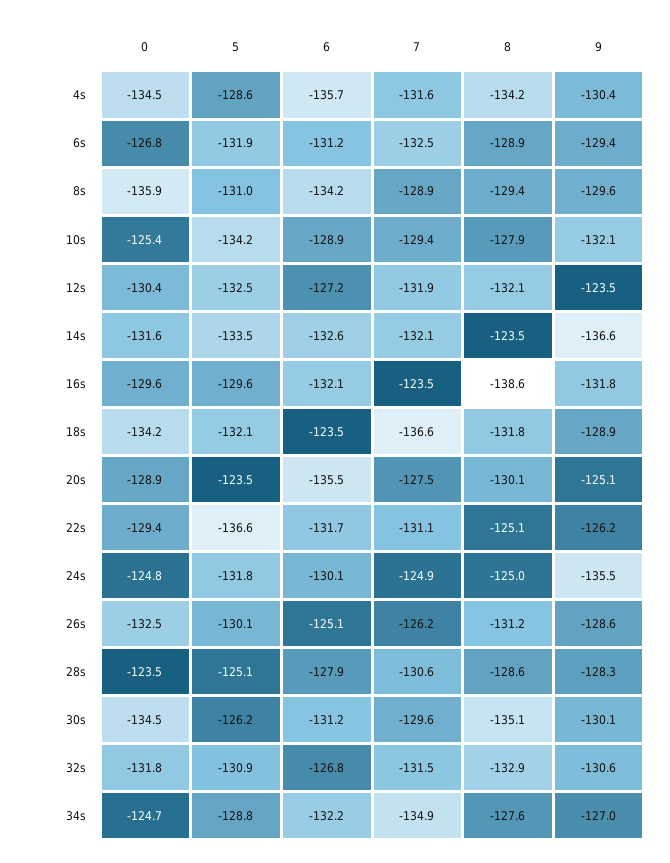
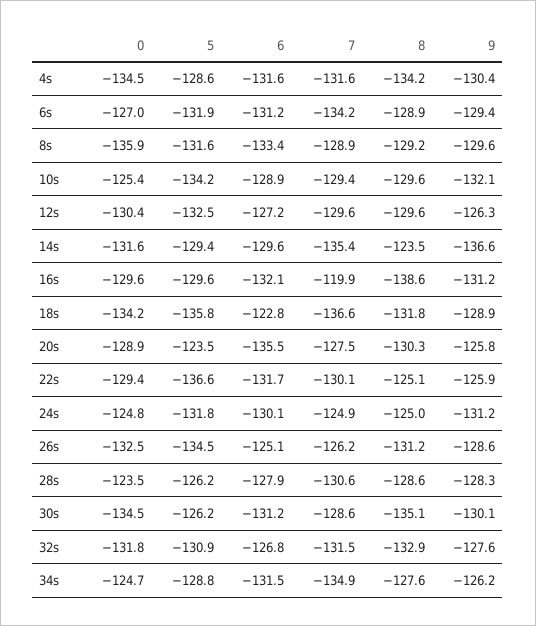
  {
    "0": {
      "4s": -134.5,
-     "6s": -126.8,
+     "6s": -127,
      "8s": -135.9,
      "10s": -125.4,
      "12s": -130.4,
      "14s": -131.6,
      "16s": -129.6,
      "18s": -134.2,
      "20s": -128.9,
      "22s": -129.4,
      "24s": -124.8,
      "26s": -132.5,
      "28s": -123.5,
      "30s": -134.5,
      "32s": -131.8,
      "34s": -124.7
    },
    "5": {
      "4s": -128.6,
      "6s": -131.9,
-     "8s": -131,
+     "8s": -131.6,
      "10s": -134.2,
      "12s": -132.5,
-     "14s": -133.5,
+     "14s": -129.4,
      "16s": -129.6,
-     "18s": -132.1,
+     "18s": -135.8,
      "20s": -123.5,
      "22s": -136.6,
      "24s": -131.8,
-     "26s": -130.1,
+     "26s": -134.5,
-     "28s": -125.1,
+     "28s": -126.2,
      "30s": -126.2,
      "32s": -130.9,
      "34s": -128.8
    },
    "6": {
-     "4s": -135.7,
+     "4s": -131.6,
      "6s": -131.2,
-     "8s": -134.2,
+     "8s": -133.4,
      "10s": -128.9,
      "12s": -127.2,
-     "14s": -132.6,
+     "14s": -129.6,
      "16s": -132.1,
-     "18s": -123.5,
+     "18s": -122.8,
      "20s": -135.5,
      "22s": -131.7,
      "24s": -130.1,
      "26s": -125.1,
      "28s": -127.9,
      "30s": -131.2,
      "32s": -126.8,
-     "34s": -132.2
+     "34s": -131.5
    },
    "7": {
      "4s": -131.6,
-     "6s": -132.5,
+     "6s": -134.2,
      "8s": -128.9,
      "10s": -129.4,
-     "12s": -131.9,
+     "12s": -129.6,
-     "14s": -132.1,
+     "14s": -135.4,
-     "16s": -123.5,
+     "16s": -119.9,
      "18s": -136.6,
      "20s": -127.5,
-     "22s": -131.1,
+     "22s": -130.1,
      "24s": -124.9,
      "26s": -126.2,
      "28s": -130.6,
-     "30s": -129.6,
+     "30s": -128.6,
      "32s": -131.5,
      "34s": -134.9
    },
    "8": {
      "4s": -134.2,
      "6s": -128.9,
-     "8s": -129.4,
+     "8s": -129.2,
-     "10s": -127.9,
+     "10s": -129.6,
-     "12s": -132.1,
+     "12s": -129.6,
      "14s": -123.5,
      "16s": -138.6,
      "18s": -131.8,
-     "20s": -130.1,
+     "20s": -130.3,
      "22s": -125.1,
      "24s": -125,
      "26s": -131.2,
      "28s": -128.6,
      "30s": -135.1,
      "32s": -132.9,
      "34s": -127.6
    },
    "9": {
      "4s": -130.4,
      "6s": -129.4,
      "8s": -129.6,
      "10s": -132.1,
-     "12s": -123.5,
+     "12s": -126.3,
      "14s": -136.6,
-     "16s": -131.8,
+     "16s": -131.2,
      "18s": -128.9,
-     "20s": -125.1,
+     "20s": -125.8,
-     "22s": -126.2,
+     "22s": -125.9,
-     "24s": -135.5,
+     "24s": -131.2,
      "26s": -128.6,
      "28s": -128.3,
      "30s": -130.1,
-     "32s": -130.6,
+     "32s": -127.6,
-     "34s": -127
+     "34s": -126.2
    }
  }

